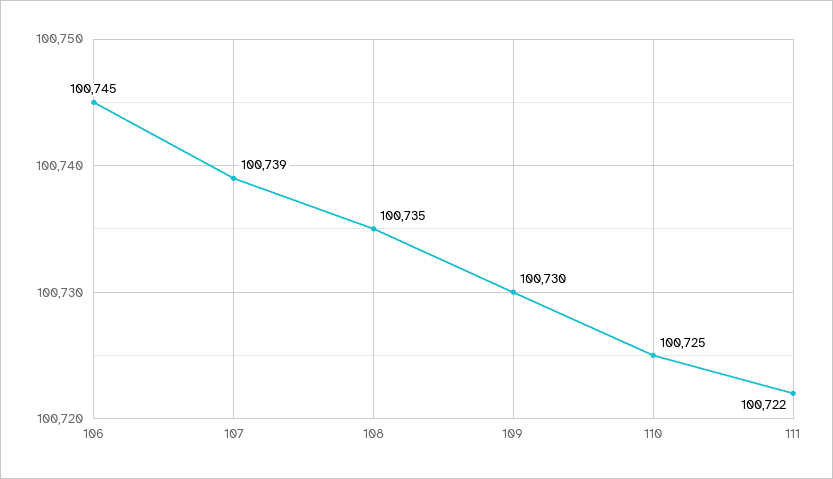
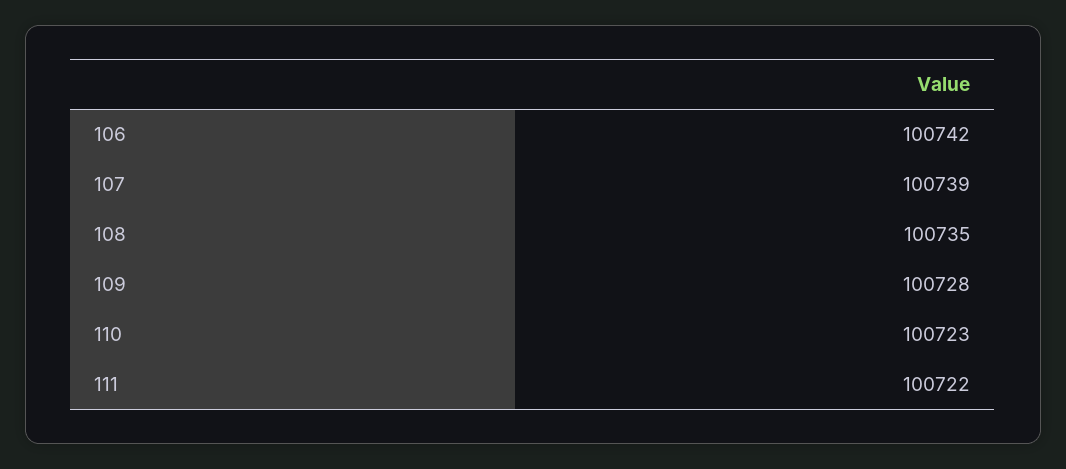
  {
-   "106": 100745,
+   "106": 100742,
    "107": 100739,
    "108": 100735,
-   "109": 100730,
+   "109": 100728,
-   "110": 100725,
+   "110": 100723,
    "111": 100722
  }

